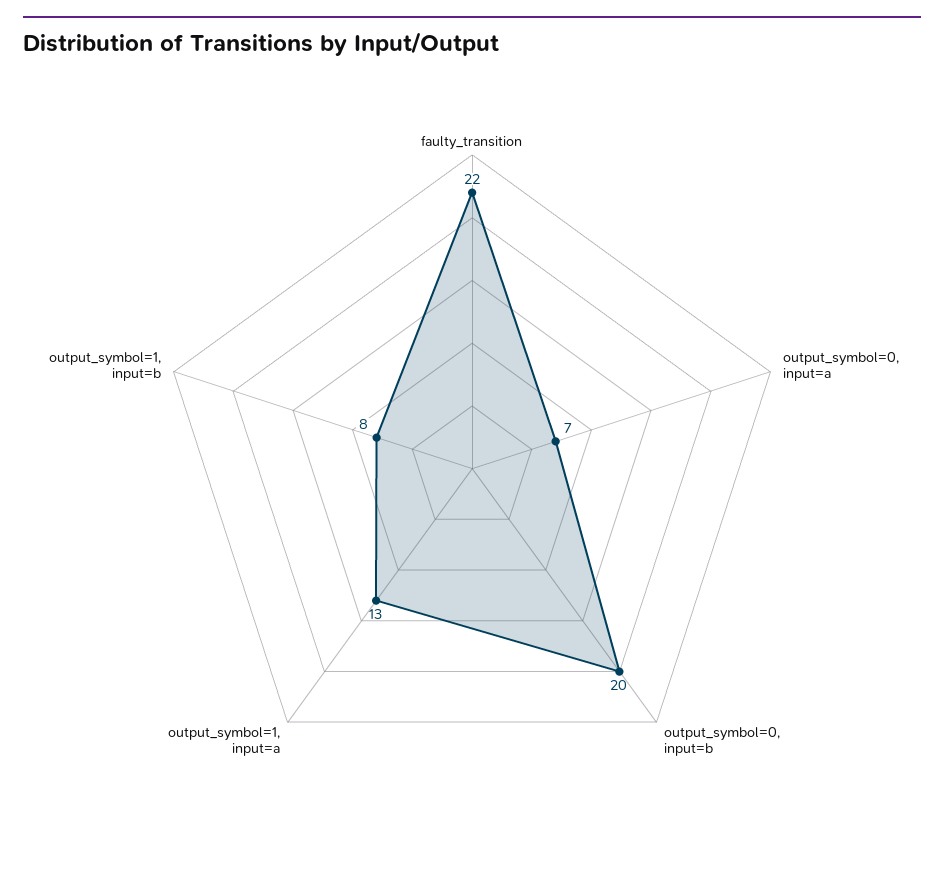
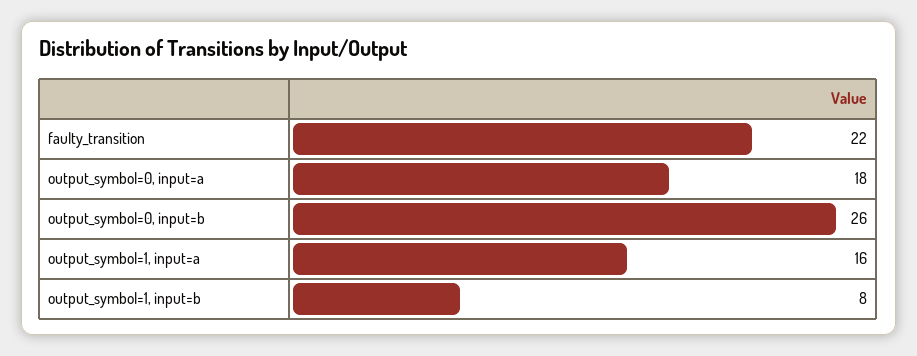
  {
    "faulty_transition": 22,
-   "output_symbol=0, input=a": 7,
+   "output_symbol=0, input=a": 18,
-   "output_symbol=0, input=b": 20,
+   "output_symbol=0, input=b": 26,
-   "output_symbol=1, input=a": 13,
+   "output_symbol=1, input=a": 16,
    "output_symbol=1, input=b": 8
  }

